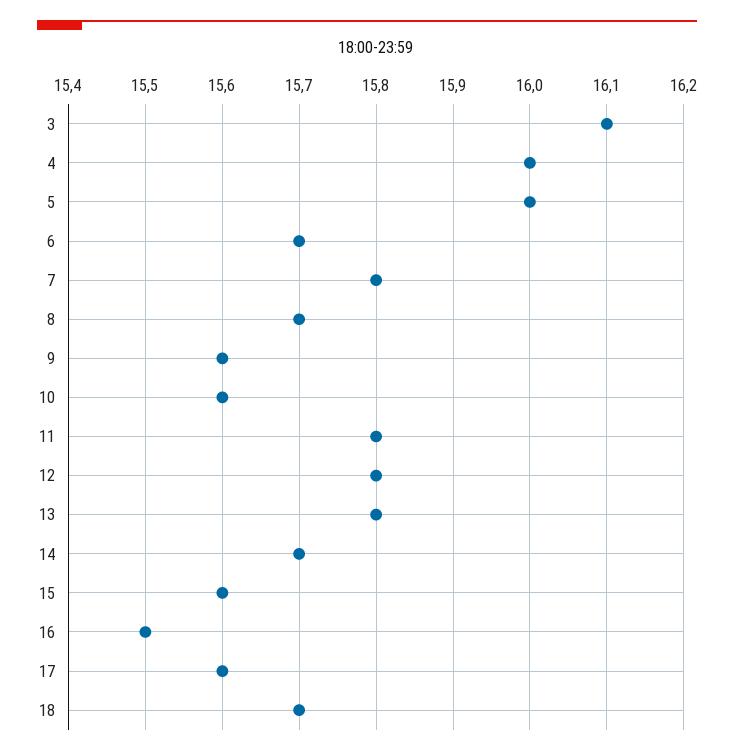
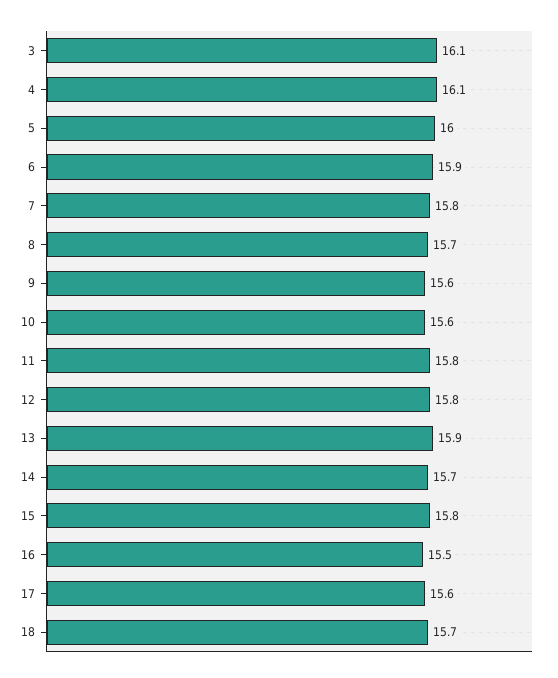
  {
    "3": 16.1,
-   "4": 16,
+   "4": 16.1,
    "5": 16,
-   "6": 15.7,
+   "6": 15.9,
    "7": 15.8,
    "8": 15.7,
    "9": 15.6,
    "10": 15.6,
    "11": 15.8,
    "12": 15.8,
-   "13": 15.8,
+   "13": 15.9,
    "14": 15.7,
-   "15": 15.6,
+   "15": 15.8,
    "16": 15.5,
    "17": 15.6,
    "18": 15.7
  }

